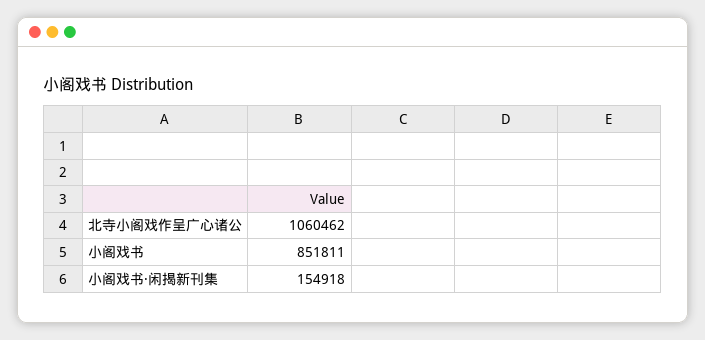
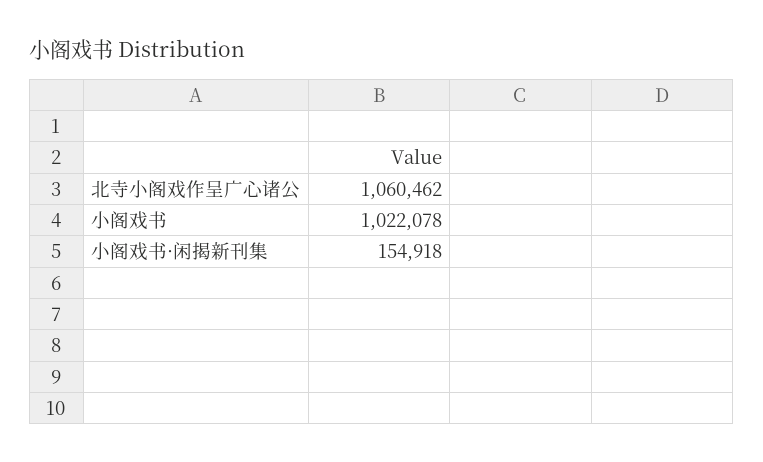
  {
    "北寺小阁戏作呈广心诸公": 1060462,
-   "小阁戏书": 851811,
+   "小阁戏书": 1022078,
    "小阁戏书·闲揭新刊集": 154918
  }

